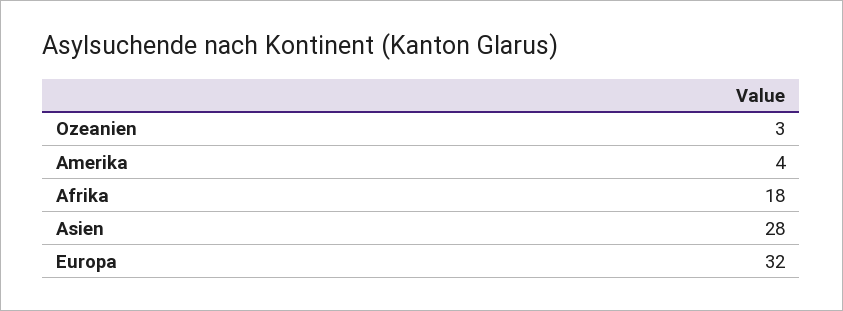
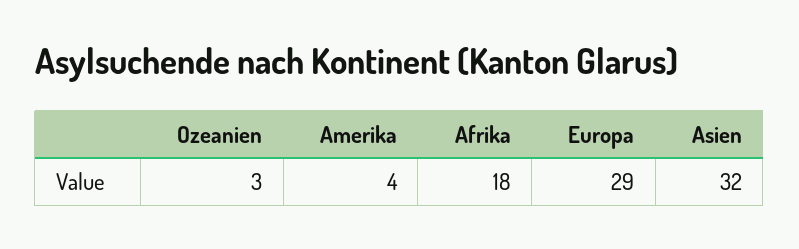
  {
    "Ozeanien": 3,
    "Amerika": 4,
    "Afrika": 18,
-   "Asien": 28,
+   "Asien": 32,
-   "Europa": 32
+   "Europa": 29
  }

